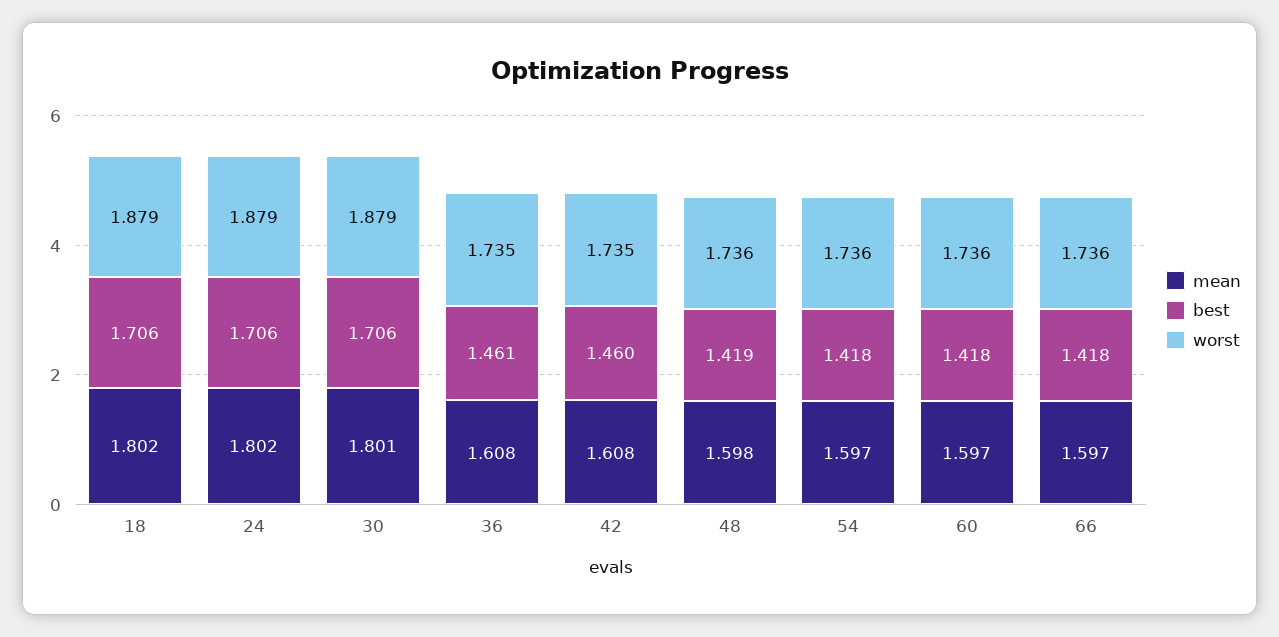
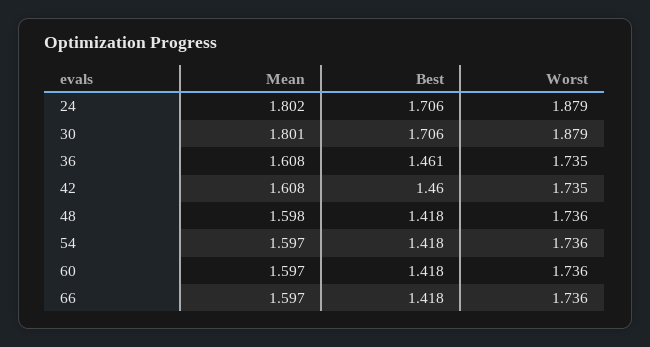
  {
    "mean": {
-     "18": 1.802,
      "24": 1.802,
      "30": 1.801,
      "36": 1.608,
      "42": 1.608,
      "48": 1.598,
      "54": 1.597,
      "60": 1.597,
      "66": 1.597
    },
    "best": {
-     "18": 1.706,
      "24": 1.706,
      "30": 1.706,
      "36": 1.461,
      "42": 1.46,
-     "48": 1.419,
+     "48": 1.418,
      "54": 1.418,
      "60": 1.418,
      "66": 1.418
    },
    "worst": {
-     "18": 1.879,
      "24": 1.879,
      "30": 1.879,
      "36": 1.735,
      "42": 1.735,
      "48": 1.736,
      "54": 1.736,
      "60": 1.736,
      "66": 1.736
    }
  }

